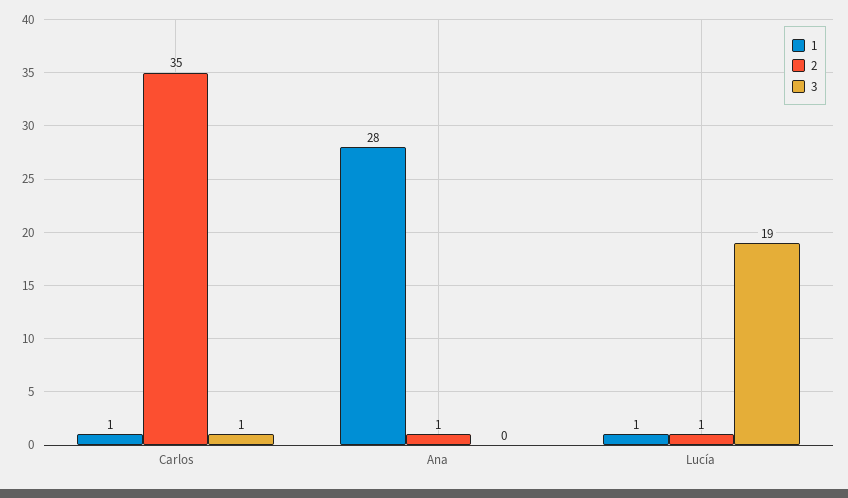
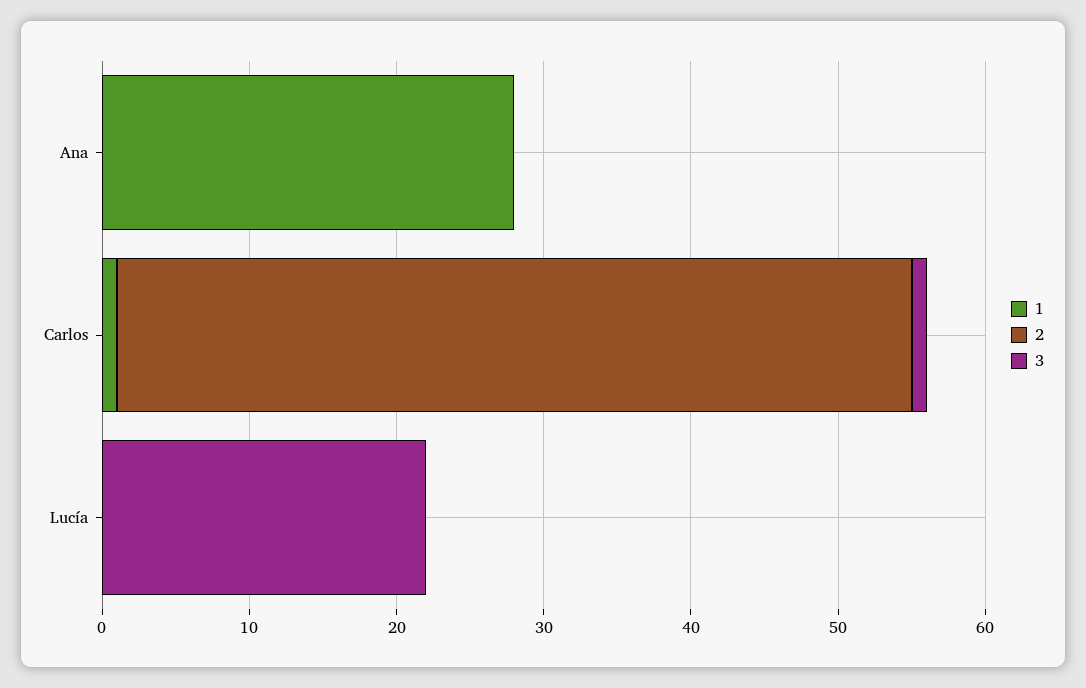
  {
    "1": {
      "Carlos": 1,
      "Ana": 28,
-     "Lucía": 1
+     "Lucía": 0
    },
    "2": {
-     "Carlos": 35,
+     "Carlos": 54,
-     "Ana": 1,
+     "Ana": 0,
-     "Lucía": 1
+     "Lucía": 0
    },
    "3": {
      "Carlos": 1,
      "Ana": 0,
-     "Lucía": 19
+     "Lucía": 22
    }
  }

